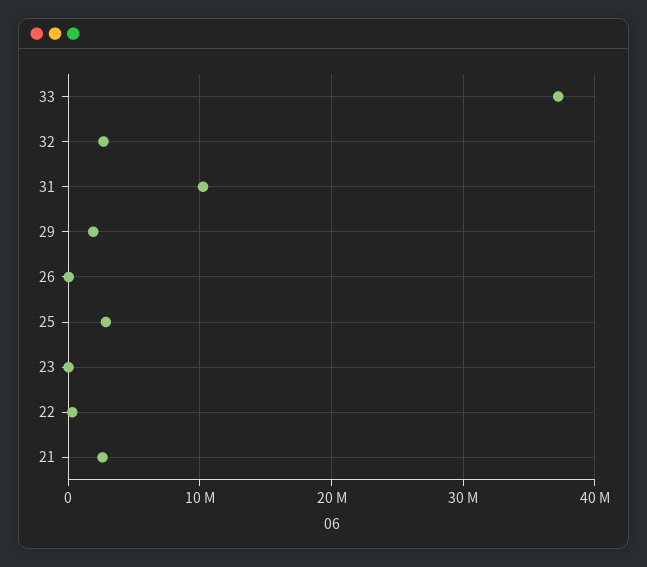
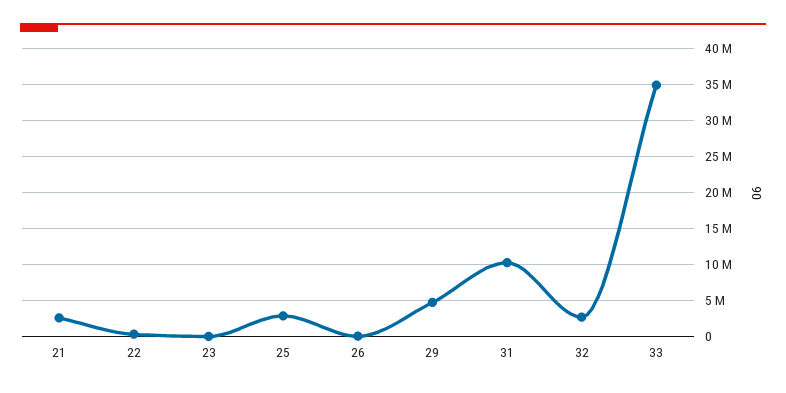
  {
-   "33": 37000000,
+   "33": 35000000,
    "32": 3000000,
    "31": 10000000,
-   "29": 2000000,
+   "29": 5000000,
    "26": 0,
    "25": 3000000,
    "23": 0,
    "22": 0,
    "21": 3000000
  }

